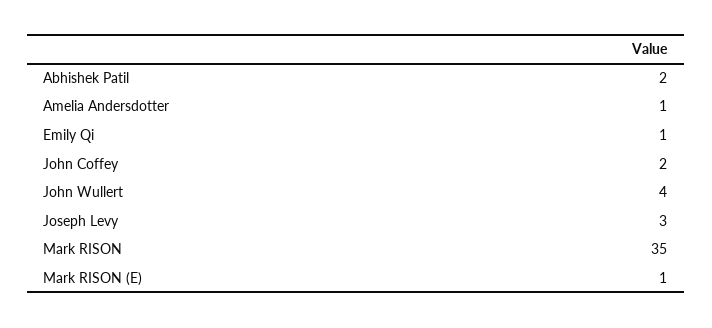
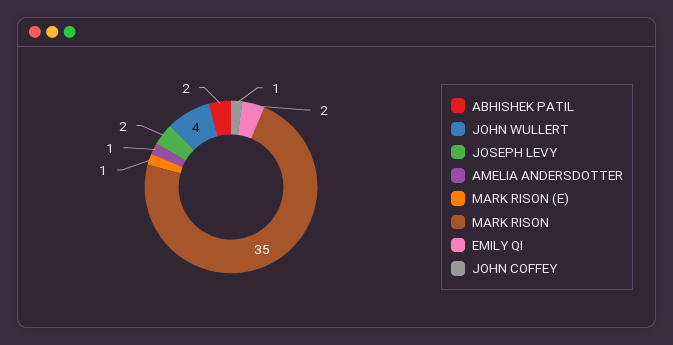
  {
    "Abhishek Patil": 2,
    "Amelia Andersdotter": 1,
-   "Emily Qi": 1,
+   "Emily Qi": 2,
-   "John Coffey": 2,
+   "John Coffey": 1,
    "John Wullert": 4,
-   "Joseph Levy": 3,
+   "Joseph Levy": 2,
    "Mark RISON": 35,
    "Mark RISON (E)": 1
  }

